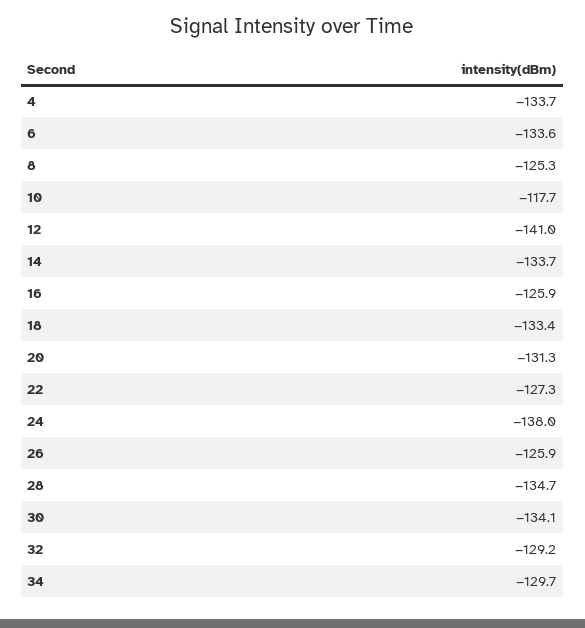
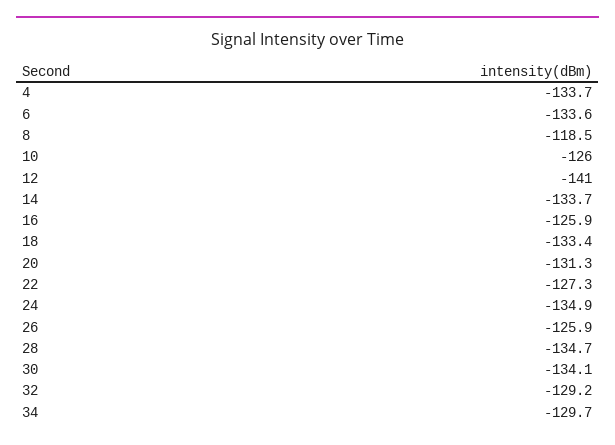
  {
    "4": -133.7,
    "6": -133.6,
-   "8": -125.3,
+   "8": -118.5,
-   "10": -117.7,
+   "10": -126,
    "12": -141,
    "14": -133.7,
    "16": -125.9,
    "18": -133.4,
    "20": -131.3,
    "22": -127.3,
-   "24": -138,
+   "24": -134.9,
    "26": -125.9,
    "28": -134.7,
    "30": -134.1,
    "32": -129.2,
    "34": -129.7
  }

